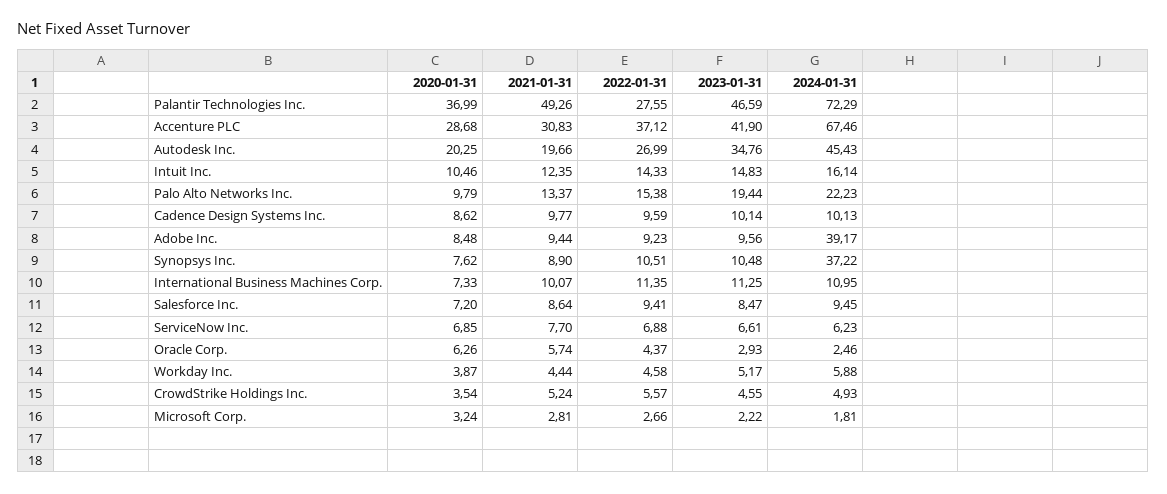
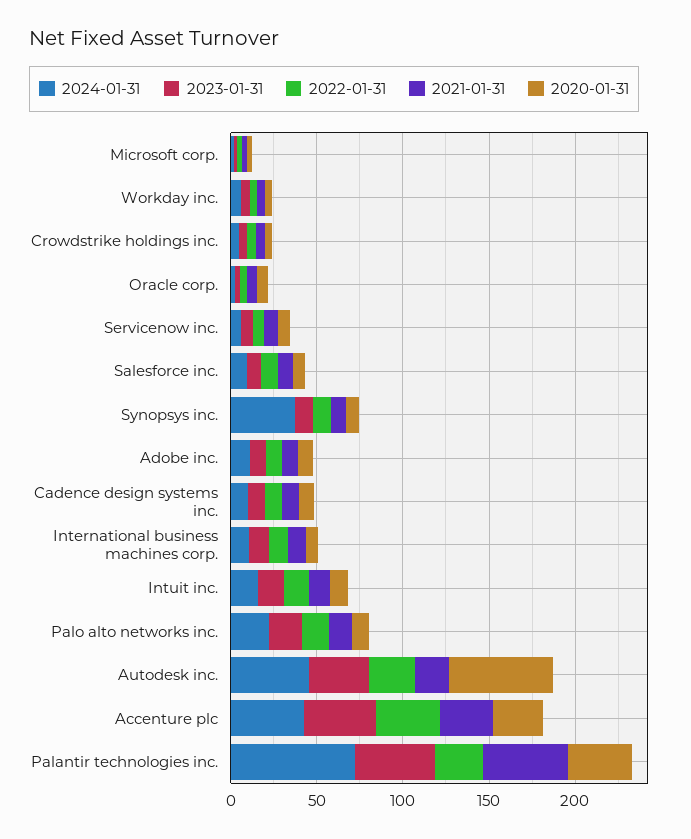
  {
    "2020-01-31": {
      "Palantir Technologies Inc.": 36.99,
      "Accenture PLC": 28.68,
-     "Autodesk Inc.": 20.25,
+     "Autodesk Inc.": 60,
      "Intuit Inc.": 10.46,
      "Palo Alto Networks Inc.": 9.79,
      "Cadence Design Systems Inc.": 8.62,
      "Adobe Inc.": 8.48,
      "Synopsys Inc.": 7.62,
      "International Business Machines Corp.": 7.33,
      "Salesforce Inc.": 7.2,
      "ServiceNow Inc.": 6.85,
      "Oracle Corp.": 6.26,
      "Workday Inc.": 3.87,
      "CrowdStrike Holdings Inc.": 3.54,
      "Microsoft Corp.": 3.24
    },
    "2021-01-31": {
      "Palantir Technologies Inc.": 49.26,
      "Accenture PLC": 30.83,
      "Autodesk Inc.": 19.66,
      "Intuit Inc.": 12.35,
      "Palo Alto Networks Inc.": 13.37,
      "Cadence Design Systems Inc.": 9.77,
      "Adobe Inc.": 9.44,
      "Synopsys Inc.": 8.9,
      "International Business Machines Corp.": 10.07,
      "Salesforce Inc.": 8.64,
      "ServiceNow Inc.": 7.7,
      "Oracle Corp.": 5.74,
      "Workday Inc.": 4.44,
      "CrowdStrike Holdings Inc.": 5.24,
      "Microsoft Corp.": 2.81
    },
    "2022-01-31": {
      "Palantir Technologies Inc.": 27.55,
      "Accenture PLC": 37.12,
      "Autodesk Inc.": 26.99,
      "Intuit Inc.": 14.33,
      "Palo Alto Networks Inc.": 15.38,
      "Cadence Design Systems Inc.": 9.59,
      "Adobe Inc.": 9.23,
      "Synopsys Inc.": 10.51,
      "International Business Machines Corp.": 11.35,
      "Salesforce Inc.": 9.41,
      "ServiceNow Inc.": 6.88,
      "Oracle Corp.": 4.37,
      "Workday Inc.": 4.58,
      "CrowdStrike Holdings Inc.": 5.57,
      "Microsoft Corp.": 2.66
    },
    "2023-01-31": {
      "Palantir Technologies Inc.": 46.59,
      "Accenture PLC": 41.9,
      "Autodesk Inc.": 34.76,
      "Intuit Inc.": 14.83,
      "Palo Alto Networks Inc.": 19.44,
      "Cadence Design Systems Inc.": 10.14,
      "Adobe Inc.": 9.56,
      "Synopsys Inc.": 10.48,
      "International Business Machines Corp.": 11.25,
      "Salesforce Inc.": 8.47,
      "ServiceNow Inc.": 6.61,
      "Oracle Corp.": 2.93,
      "Workday Inc.": 5.17,
      "CrowdStrike Holdings Inc.": 4.55,
      "Microsoft Corp.": 2.22
    },
    "2024-01-31": {
      "Palantir Technologies Inc.": 72.29,
-     "Accenture PLC": 67.46,
+     "Accenture PLC": 40,
      "Autodesk Inc.": 45.43,
      "Intuit Inc.": 16.14,
      "Palo Alto Networks Inc.": 22.23,
      "Cadence Design Systems Inc.": 10.13,
-     "Adobe Inc.": 39.17,
+     "Adobe Inc.": 10,
      "Synopsys Inc.": 37.22,
      "International Business Machines Corp.": 10.95,
      "Salesforce Inc.": 9.45,
      "ServiceNow Inc.": 6.23,
      "Oracle Corp.": 2.46,
      "Workday Inc.": 5.88,
      "CrowdStrike Holdings Inc.": 4.93,
      "Microsoft Corp.": 1.81
    }
  }

